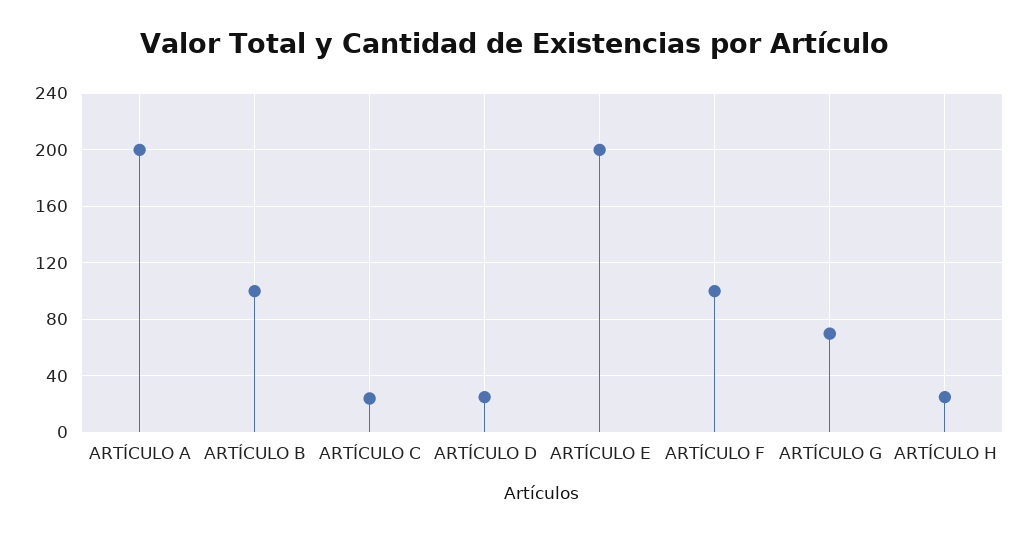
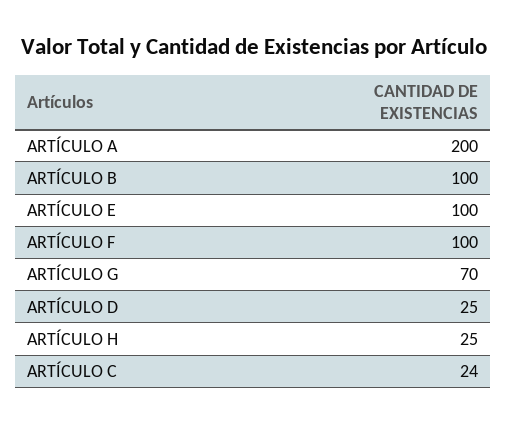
  {
    "ARTÍCULO A": 200,
    "ARTÍCULO B": 100,
    "ARTÍCULO C": 24,
    "ARTÍCULO D": 25,
-   "ARTÍCULO E": 200,
+   "ARTÍCULO E": 100,
    "ARTÍCULO F": 100,
    "ARTÍCULO G": 70,
    "ARTÍCULO H": 25
  }

